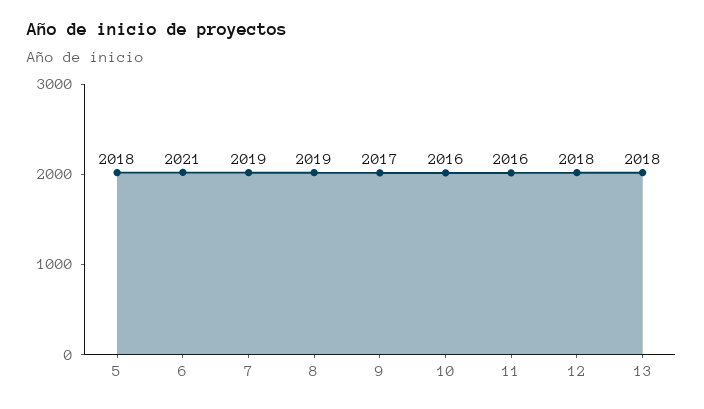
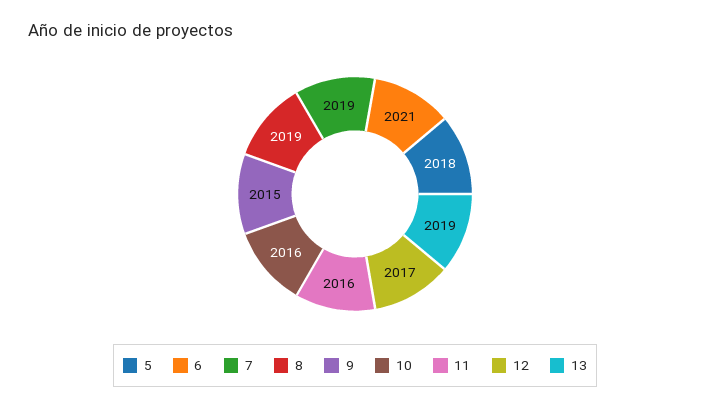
  {
    "5": 2018,
    "6": 2021,
    "7": 2019,
    "8": 2019,
-   "9": 2017,
+   "9": 2015,
    "10": 2016,
    "11": 2016,
-   "12": 2018,
+   "12": 2017,
-   "13": 2018
+   "13": 2019
  }

